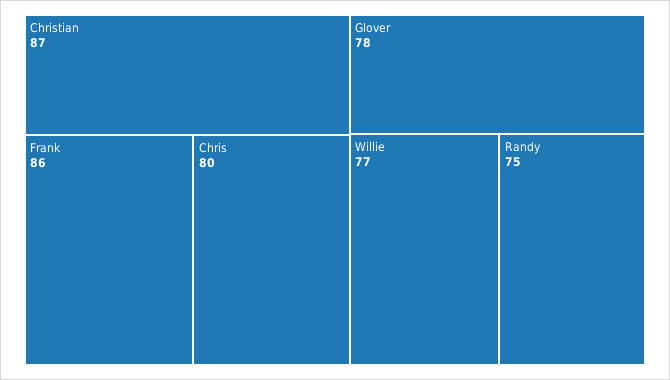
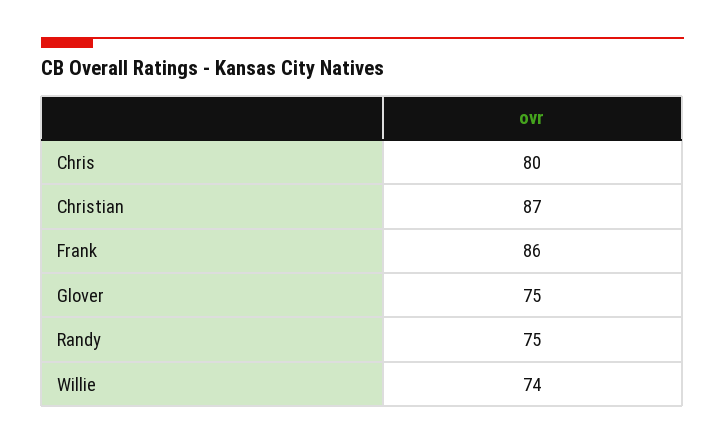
  {
    "Christian": 87,
    "Frank": 86,
    "Chris": 80,
-   "Glover": 78,
+   "Glover": 75,
-   "Willie": 77,
+   "Willie": 74,
    "Randy": 75
  }

